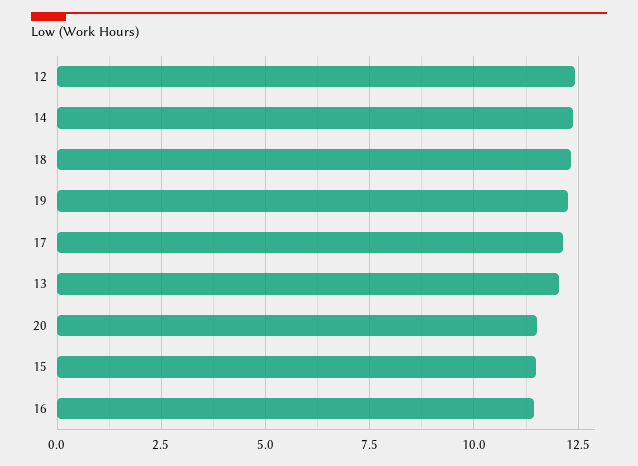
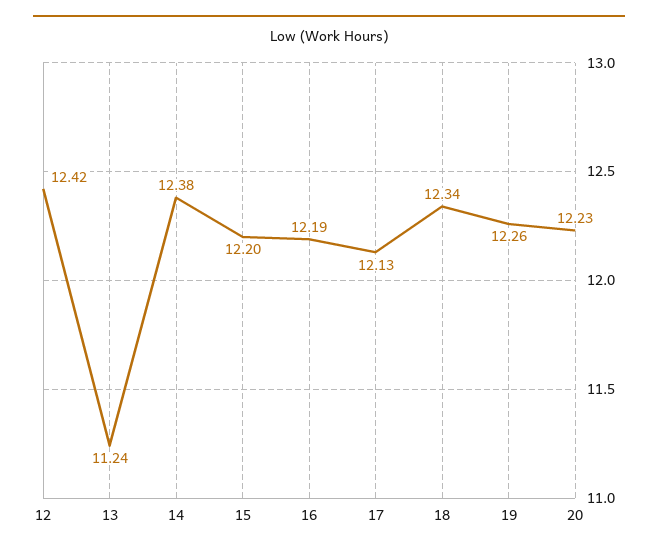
  {
    "12": 12.42,
    "14": 12.38,
    "18": 12.34,
    "19": 12.26,
    "17": 12.13,
-   "13": 12,
+   "13": 11.24,
-   "20": 11.5,
+   "20": 12.23,
-   "15": 11.5,
+   "15": 12.2,
-   "16": 11.5
+   "16": 12.19
  }

